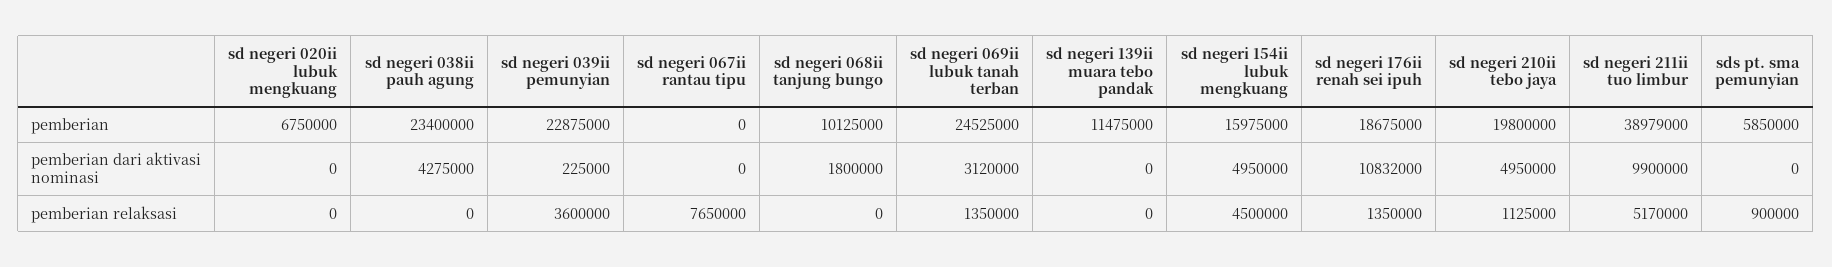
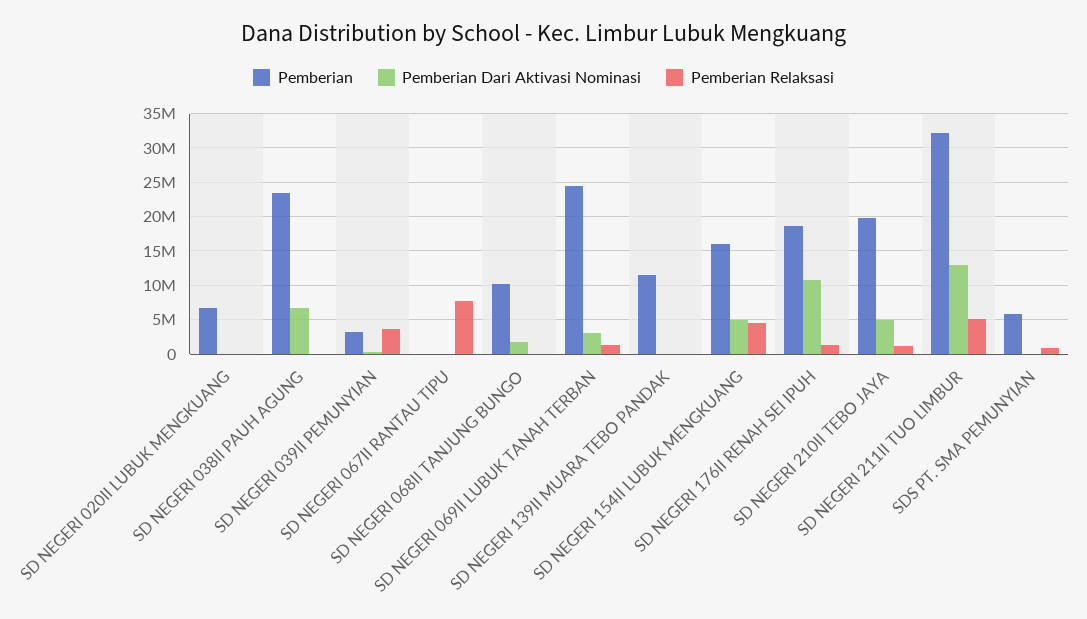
  {
    "pemberian": {
      "sd negeri 020ii lubuk mengkuang": 6750000,
      "sd negeri 038ii pauh agung": 23400000,
-     "sd negeri 039ii pemunyian": 22875000,
+     "sd negeri 039ii pemunyian": 3000000,
      "sd negeri 067ii rantau tipu": 0,
      "sd negeri 068ii tanjung bungo": 10125000,
      "sd negeri 069ii lubuk tanah terban": 24525000,
      "sd negeri 139ii muara tebo pandak": 11475000,
      "sd negeri 154ii lubuk mengkuang": 15975000,
      "sd negeri 176ii renah sei ipuh": 18675000,
      "sd negeri 210ii tebo jaya": 19800000,
-     "sd negeri 211ii tuo limbur": 38979000,
+     "sd negeri 211ii tuo limbur": 32000000,
      "sds pt. sma pemunyian": 5850000
    },
    "pemberian dari aktivasi nominasi": {
      "sd negeri 020ii lubuk mengkuang": 0,
-     "sd negeri 038ii pauh agung": 4275000,
+     "sd negeri 038ii pauh agung": 7000000,
      "sd negeri 039ii pemunyian": 225000,
      "sd negeri 067ii rantau tipu": 0,
      "sd negeri 068ii tanjung bungo": 1800000,
      "sd negeri 069ii lubuk tanah terban": 3120000,
      "sd negeri 139ii muara tebo pandak": 0,
      "sd negeri 154ii lubuk mengkuang": 4950000,
      "sd negeri 176ii renah sei ipuh": 10832000,
      "sd negeri 210ii tebo jaya": 4950000,
-     "sd negeri 211ii tuo limbur": 9900000,
+     "sd negeri 211ii tuo limbur": 13000000,
      "sds pt. sma pemunyian": 0
    },
    "pemberian relaksasi": {
      "sd negeri 020ii lubuk mengkuang": 0,
      "sd negeri 038ii pauh agung": 0,
      "sd negeri 039ii pemunyian": 3600000,
      "sd negeri 067ii rantau tipu": 7650000,
      "sd negeri 068ii tanjung bungo": 0,
      "sd negeri 069ii lubuk tanah terban": 1350000,
      "sd negeri 139ii muara tebo pandak": 0,
      "sd negeri 154ii lubuk mengkuang": 4500000,
      "sd negeri 176ii renah sei ipuh": 1350000,
      "sd negeri 210ii tebo jaya": 1125000,
      "sd negeri 211ii tuo limbur": 5170000,
      "sds pt. sma pemunyian": 900000
    }
  }

